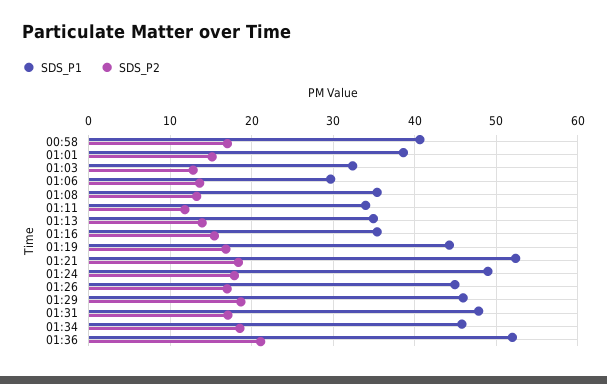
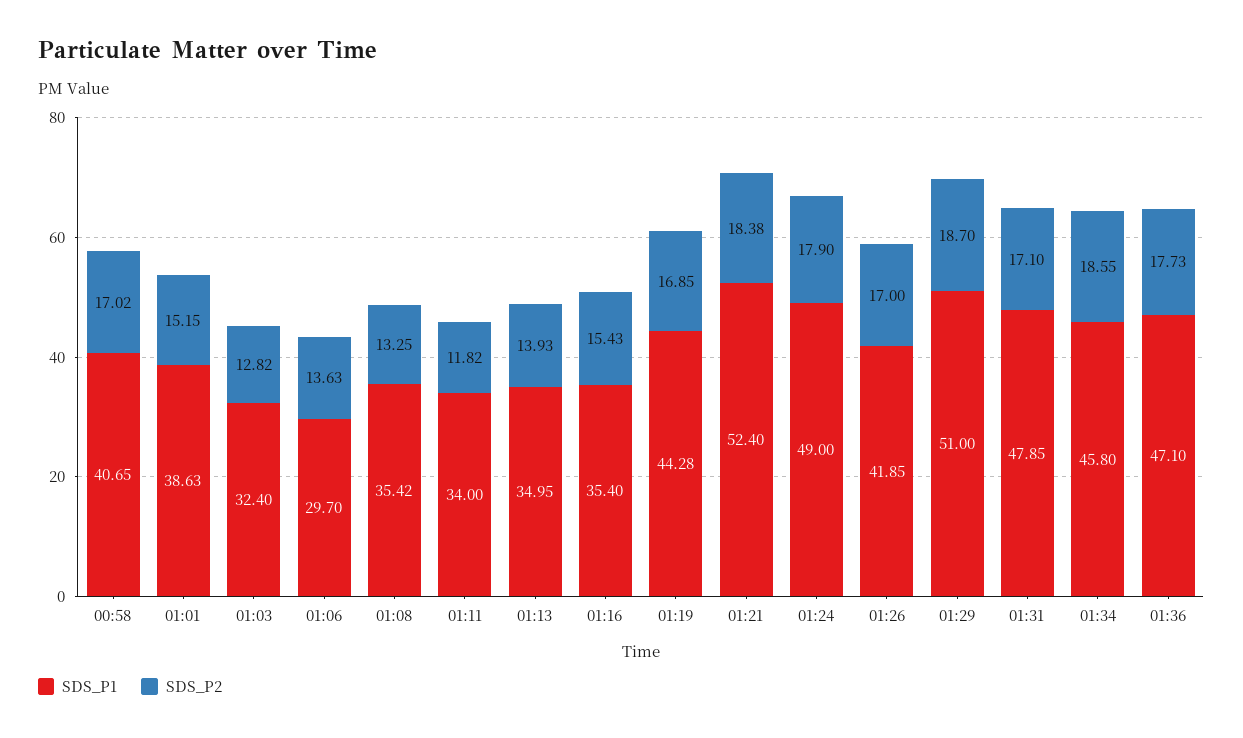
  {
    "SDS_P1": {
      "00:58": 40.65,
      "01:01": 38.63,
      "01:03": 32.4,
      "01:06": 29.7,
      "01:08": 35.42,
      "01:11": 34,
      "01:13": 34.95,
      "01:16": 35.4,
      "01:19": 44.28,
      "01:21": 52.4,
      "01:24": 49,
-     "01:26": 45,
+     "01:26": 41.85,
-     "01:29": 46,
+     "01:29": 51,
      "01:31": 47.85,
      "01:34": 45.8,
-     "01:36": 52
+     "01:36": 47.1
    },
    "SDS_P2": {
      "00:58": 17.02,
      "01:01": 15.15,
      "01:03": 12.82,
      "01:06": 13.63,
      "01:08": 13.25,
      "01:11": 11.82,
      "01:13": 13.93,
      "01:16": 15.43,
      "01:19": 16.85,
      "01:21": 18.38,
      "01:24": 17.9,
      "01:26": 17,
      "01:29": 18.7,
      "01:31": 17.1,
      "01:34": 18.55,
-     "01:36": 21
+     "01:36": 17.73
    }
  }

